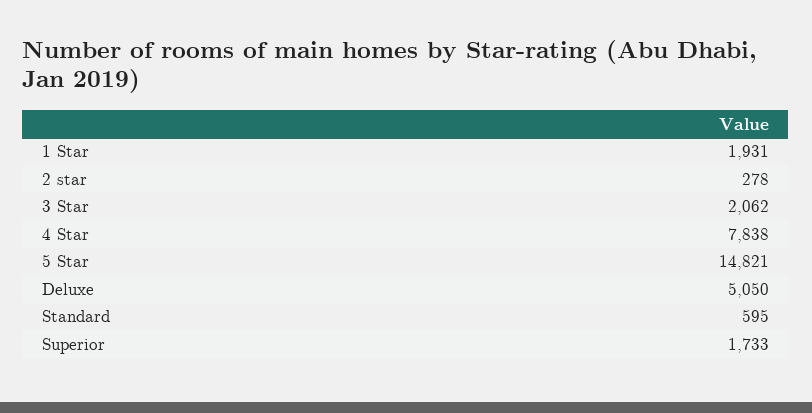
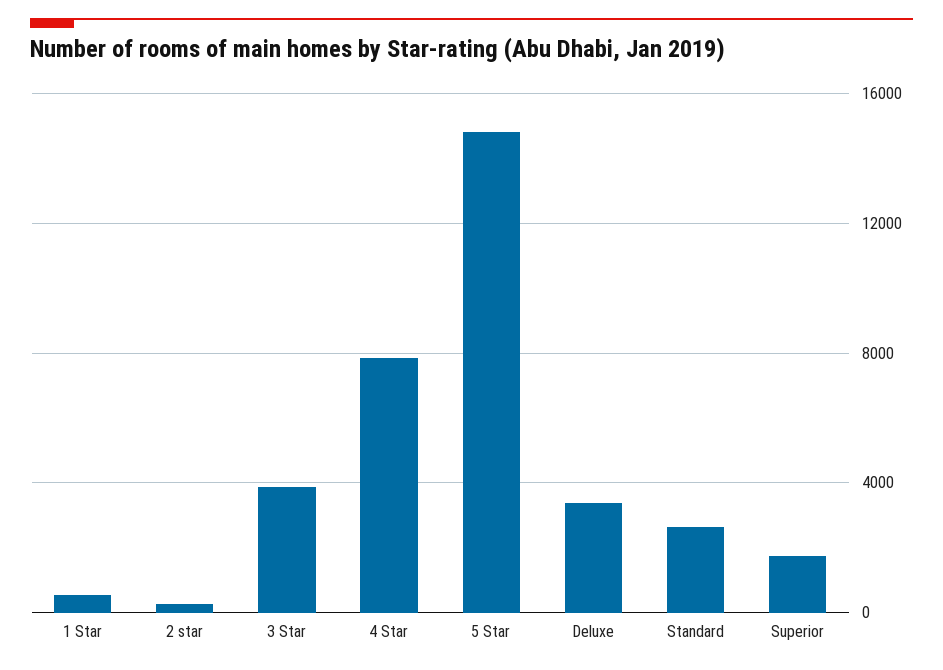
  {
-   "1 Star": 1931,
+   "1 Star": 500,
    "2 star": 278,
-   "3 Star": 2062,
+   "3 Star": 4000,
    "4 Star": 7838,
    "5 Star": 14821,
-   "Deluxe": 5050,
+   "Deluxe": 3500,
-   "Standard": 595,
+   "Standard": 2500,
    "Superior": 1733
  }

